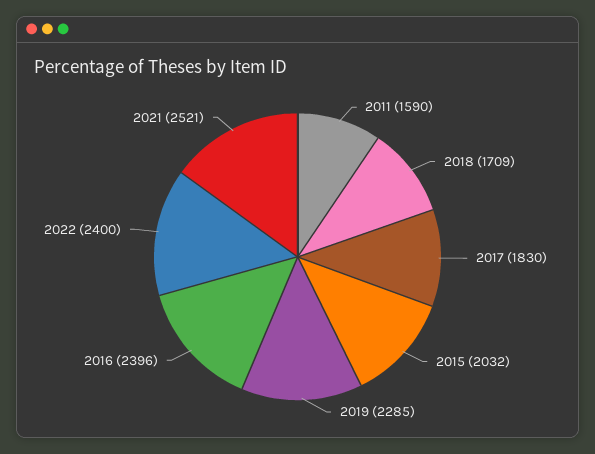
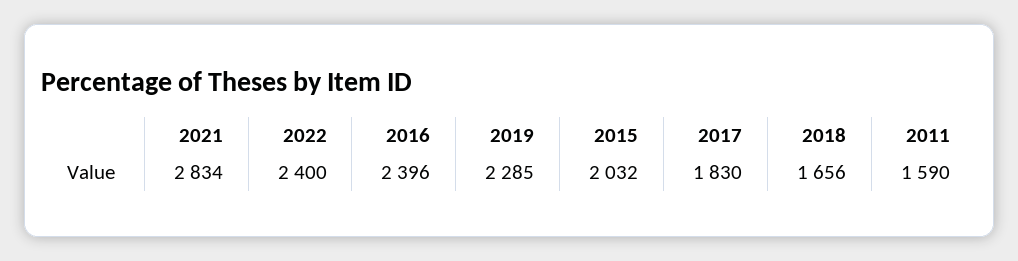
  {
    "2011": 1590,
-   "2018": 1709,
+   "2018": 1656,
    "2017": 1830,
    "2015": 2032,
    "2019": 2285,
    "2016": 2396,
    "2022": 2400,
-   "2021": 2521
+   "2021": 2834
  }

